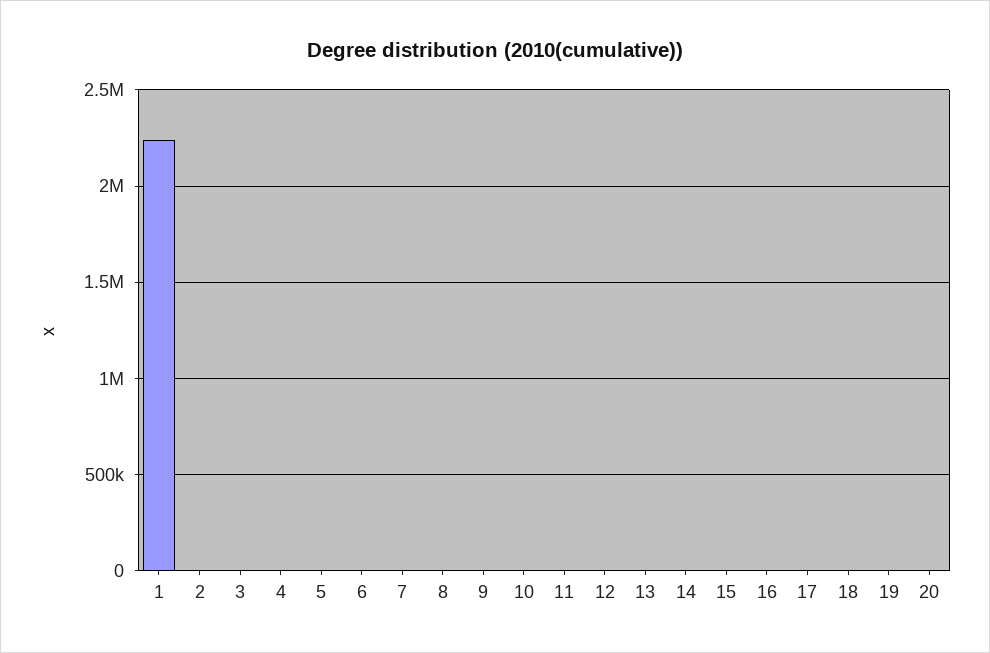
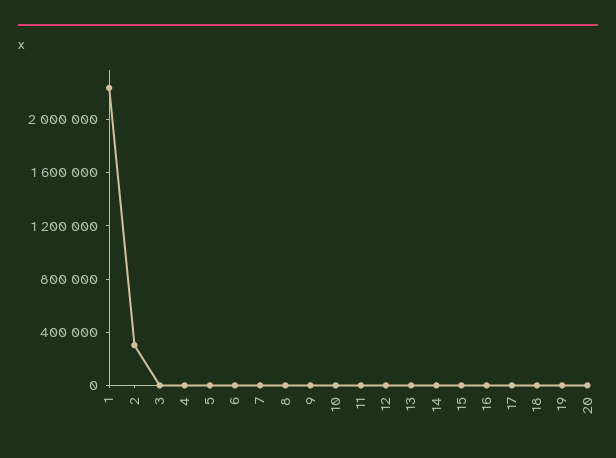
  {
    "1": 2250000,
-   "2": 0,
+   "2": 300000,
    "3": 0,
    "4": 0,
    "5": 0,
    "6": 0,
    "7": 0,
    "8": 0,
    "9": 0,
    "10": 0,
    "11": 0,
    "12": 0,
    "13": 0,
    "14": 0,
    "15": 0,
    "16": 0,
    "17": 0,
    "18": 0,
    "19": 0,
    "20": 0
  }

